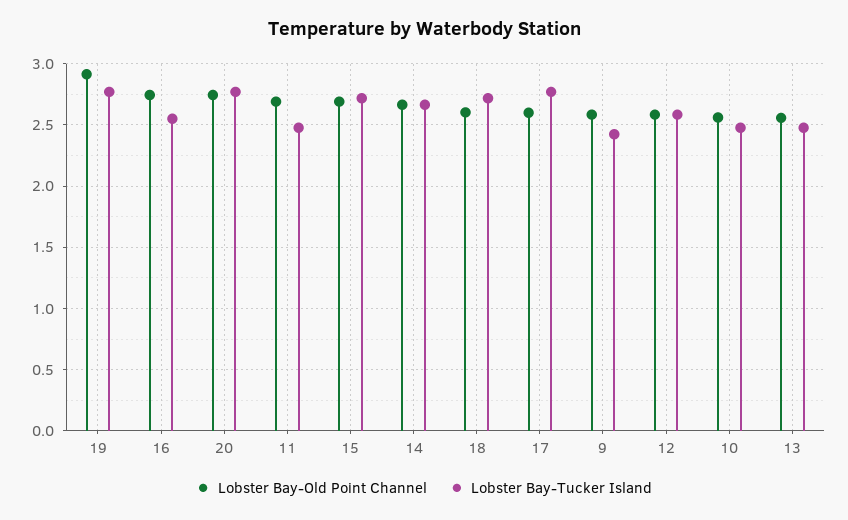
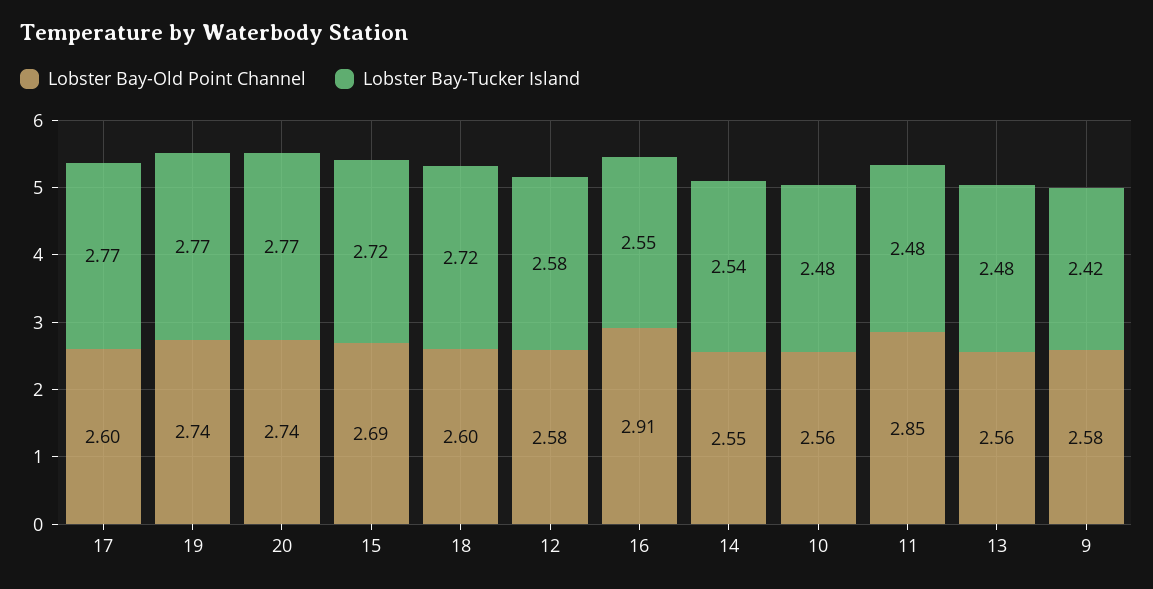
  {
    "Lobster Bay-Old Point Channel": {
-     "19": 2.9,
+     "19": 2.74,
-     "16": 2.75,
+     "16": 2.91,
      "20": 2.74,
-     "11": 2.7,
+     "11": 2.85,
      "15": 2.69,
-     "14": 2.65,
+     "14": 2.55,
      "18": 2.6,
      "17": 2.6,
      "9": 2.58,
      "12": 2.58,
      "10": 2.56,
      "13": 2.56
    },
    "Lobster Bay-Tucker Island": {
      "19": 2.77,
      "16": 2.55,
      "20": 2.77,
      "11": 2.48,
      "15": 2.72,
-     "14": 2.65,
+     "14": 2.54,
      "18": 2.72,
      "17": 2.77,
      "9": 2.42,
      "12": 2.58,
      "10": 2.48,
      "13": 2.48
    }
  }

